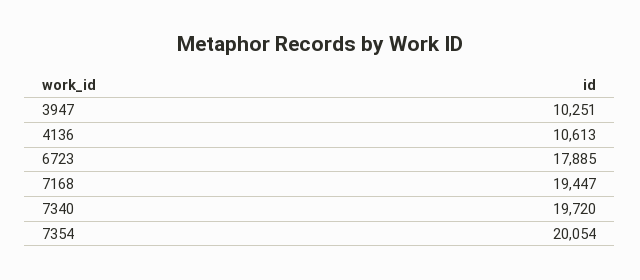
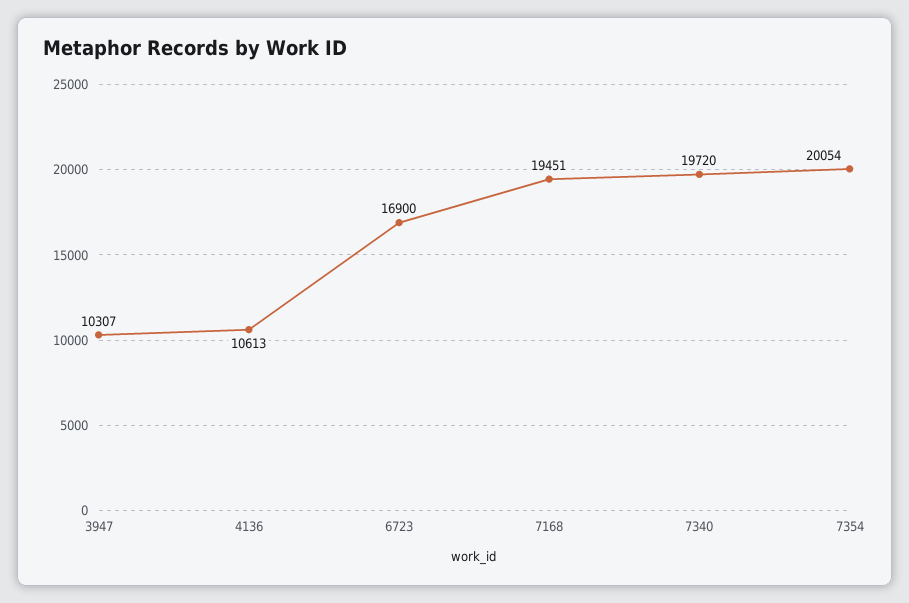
  {
-   "3947": 10251,
+   "3947": 10307,
    "4136": 10613,
-   "6723": 17885,
+   "6723": 16900,
-   "7168": 19447,
+   "7168": 19451,
    "7340": 19720,
    "7354": 20054
  }

